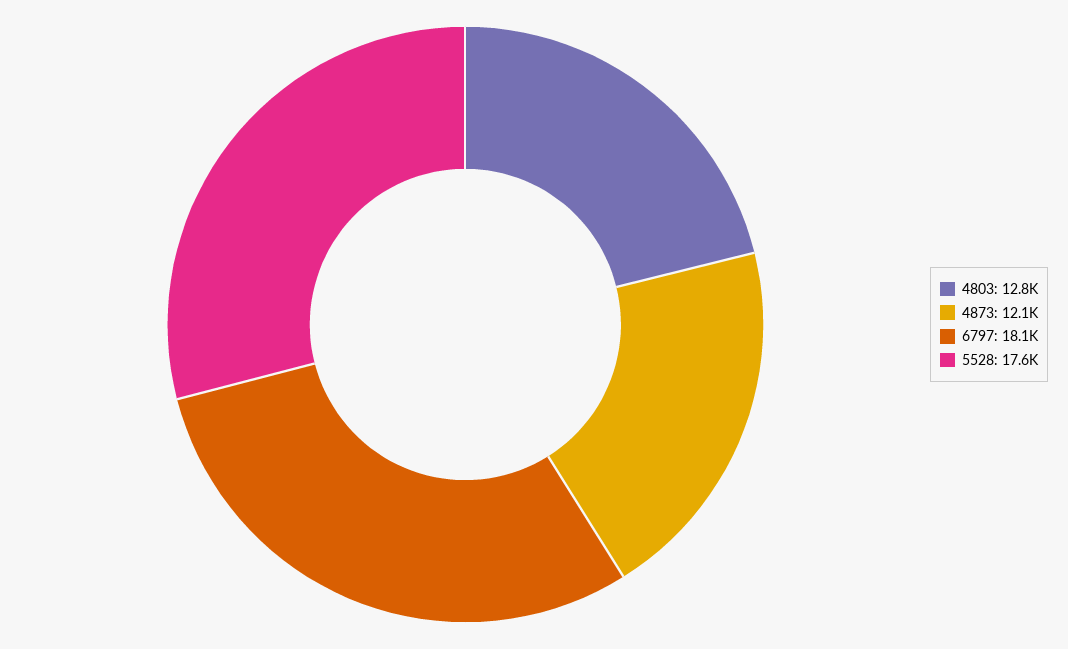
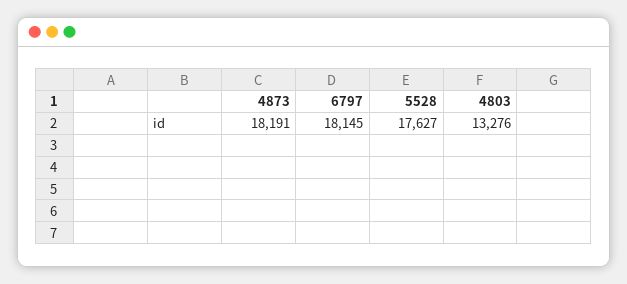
  {
-   "4803": 12800,
+   "4803": 13276,
-   "4873": 12100,
+   "4873": 18191,
    "6797": 18145,
    "5528": 17627
  }

